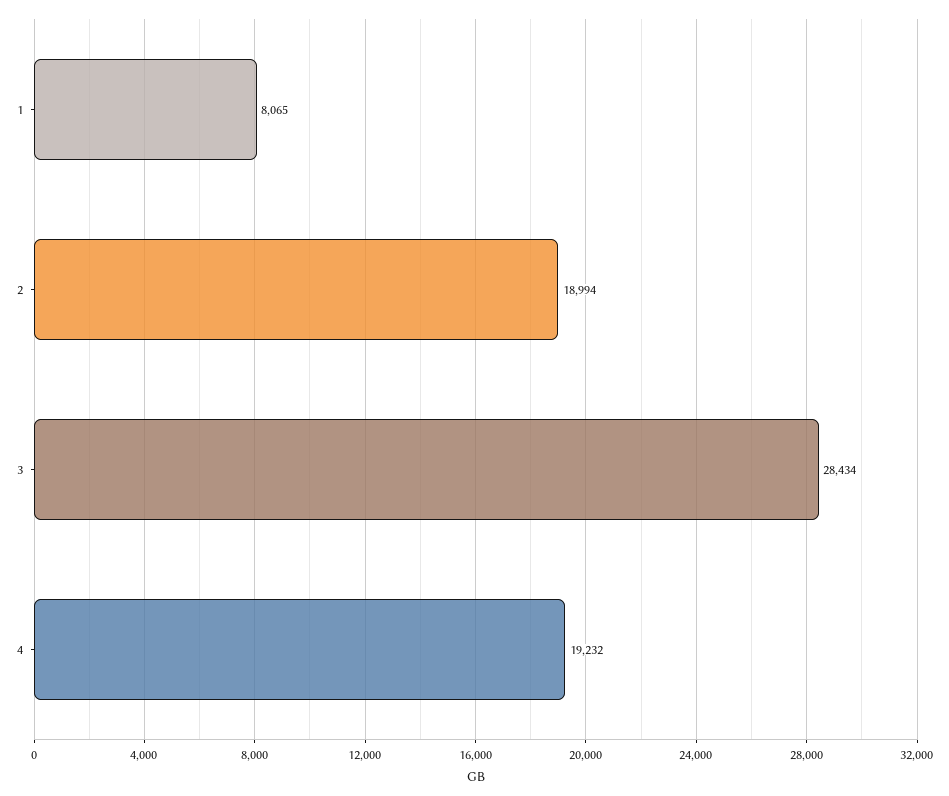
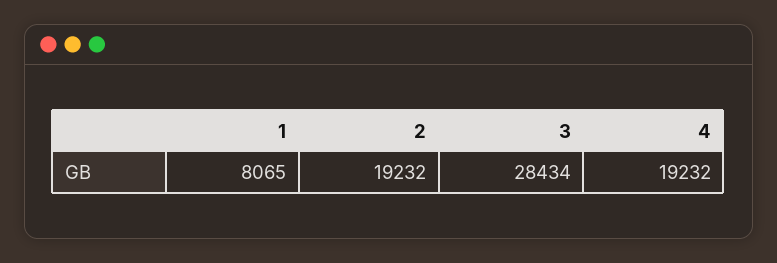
  {
    "1": 8065,
-   "2": 18994,
+   "2": 19232,
    "3": 28434,
    "4": 19232
  }

